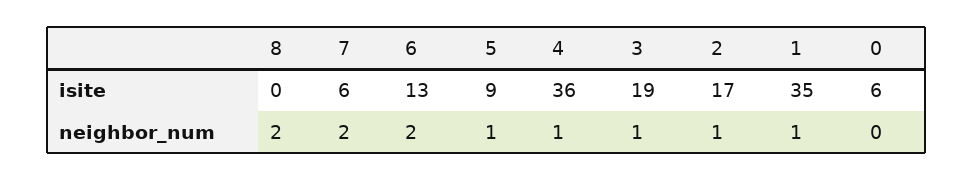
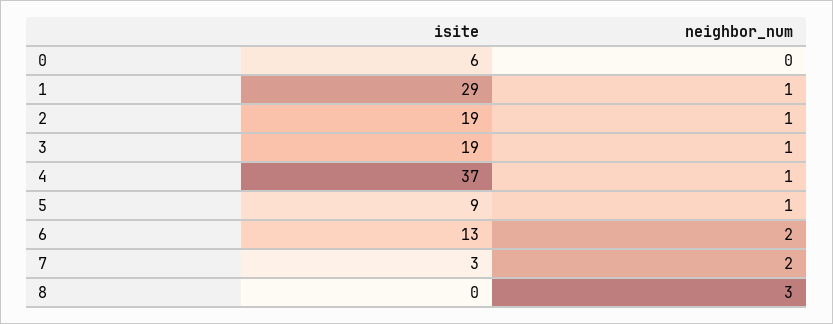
  {
    "8": {
      "isite": 0,
-     "neighbor_num": 2
+     "neighbor_num": 3
    },
    "7": {
-     "isite": 6,
+     "isite": 3,
      "neighbor_num": 2
    },
    "6": {
      "isite": 13,
      "neighbor_num": 2
    },
    "5": {
      "isite": 9,
      "neighbor_num": 1
    },
    "4": {
-     "isite": 36,
+     "isite": 37,
      "neighbor_num": 1
    },
    "3": {
      "isite": 19,
      "neighbor_num": 1
    },
    "2": {
-     "isite": 17,
+     "isite": 19,
      "neighbor_num": 1
    },
    "1": {
-     "isite": 35,
+     "isite": 29,
      "neighbor_num": 1
    },
    "0": {
      "isite": 6,
      "neighbor_num": 0
    }
  }

